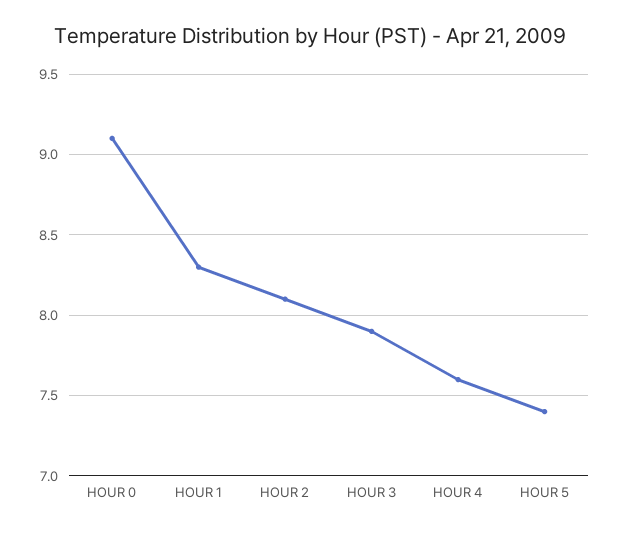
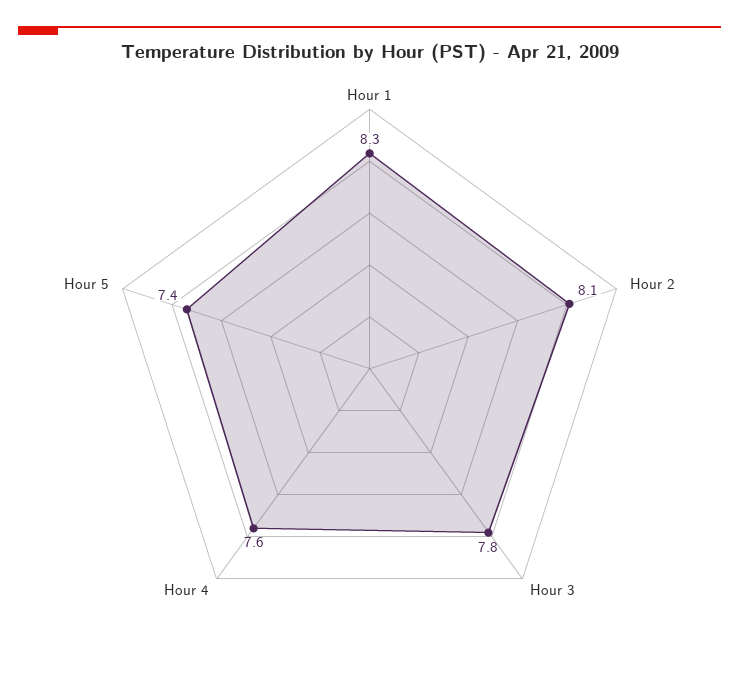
  {
-   "HOUR 0": 9.1,
    "HOUR 1": 8.3,
    "HOUR 2": 8.1,
-   "HOUR 3": 7.9,
+   "HOUR 3": 7.8,
    "HOUR 4": 7.6,
    "HOUR 5": 7.4
  }

